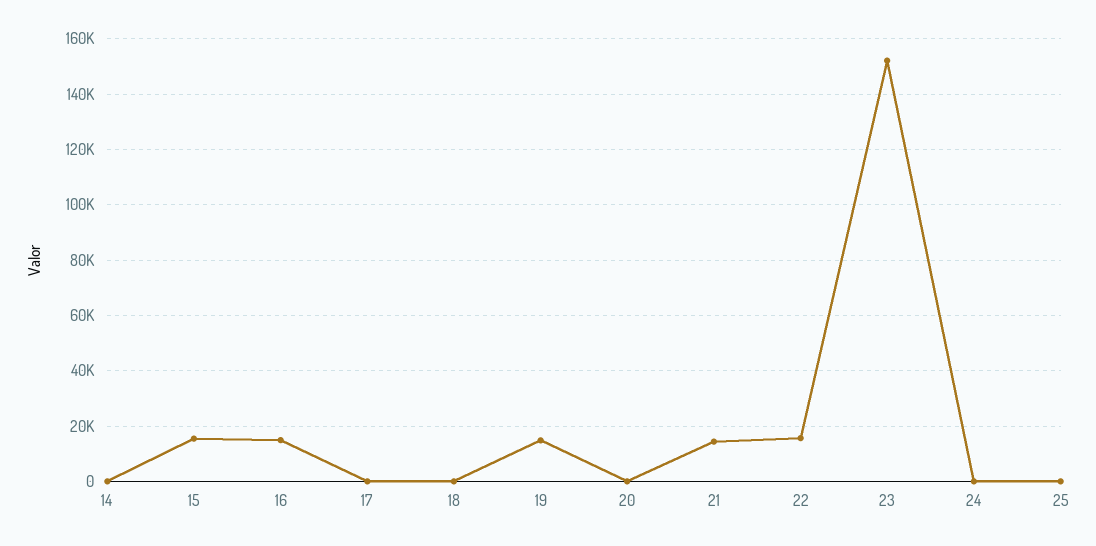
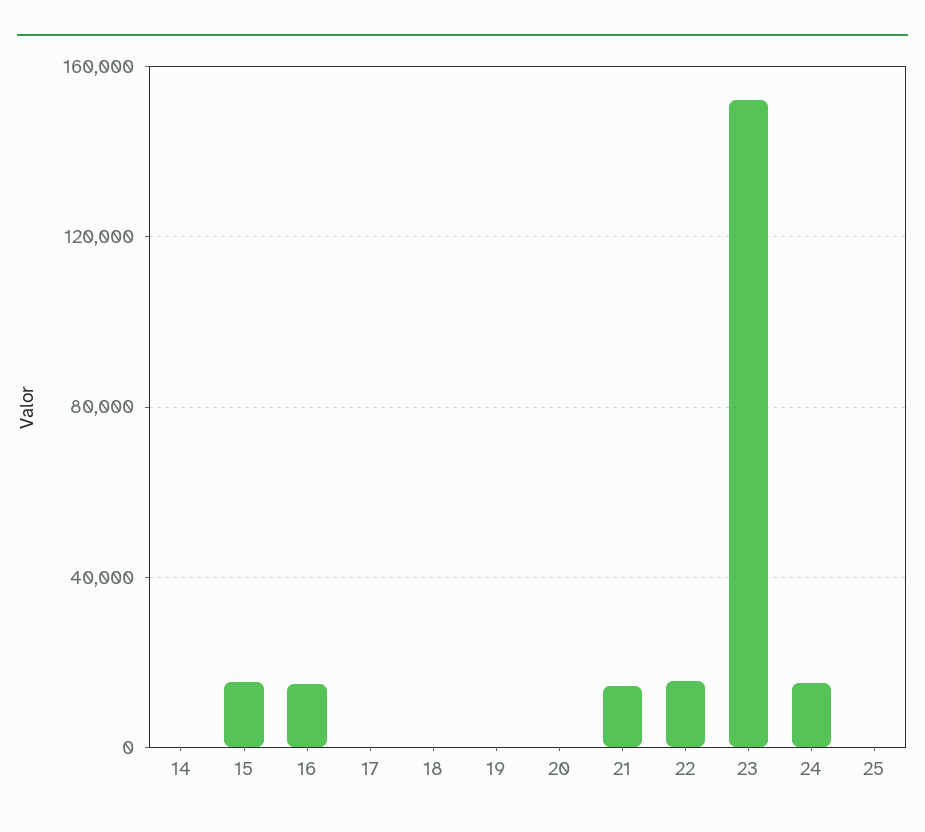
  {
    "14": 0,
    "15": 15000,
    "16": 15000,
    "17": 0,
    "18": 0,
-   "19": 15000,
+   "19": 0,
    "20": 0,
    "21": 15000,
    "22": 15000,
    "23": 152500,
-   "24": 0,
+   "24": 15000,
    "25": 0
  }

